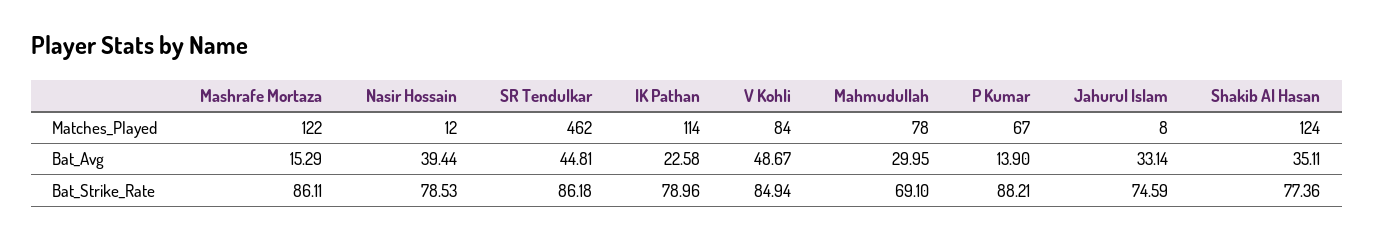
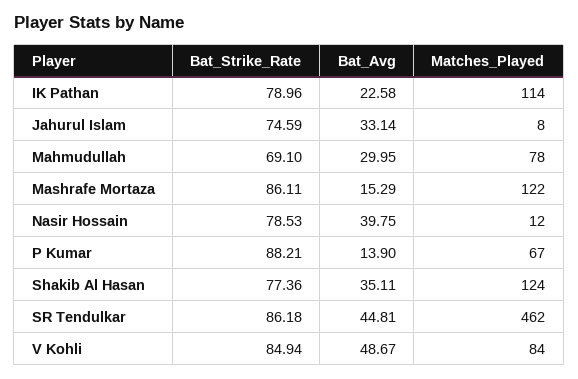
  {
    "Mashrafe Mortaza": {
      "Matches_Played": 122,
      "Bat_Avg": 15.29,
      "Bat_Strike_Rate": 86.11
    },
    "Nasir Hossain": {
      "Matches_Played": 12,
-     "Bat_Avg": 39.44,
+     "Bat_Avg": 39.75,
      "Bat_Strike_Rate": 78.53
    },
    "SR Tendulkar": {
      "Matches_Played": 462,
      "Bat_Avg": 44.81,
      "Bat_Strike_Rate": 86.18
    },
    "IK Pathan": {
      "Matches_Played": 114,
      "Bat_Avg": 22.58,
      "Bat_Strike_Rate": 78.96
    },
    "V Kohli": {
      "Matches_Played": 84,
      "Bat_Avg": 48.67,
      "Bat_Strike_Rate": 84.94
    },
    "Mahmudullah": {
      "Matches_Played": 78,
      "Bat_Avg": 29.95,
      "Bat_Strike_Rate": 69.1
    },
    "P Kumar": {
      "Matches_Played": 67,
      "Bat_Avg": 13.9,
      "Bat_Strike_Rate": 88.21
    },
    "Jahurul Islam": {
      "Matches_Played": 8,
      "Bat_Avg": 33.14,
      "Bat_Strike_Rate": 74.59
    },
    "Shakib Al Hasan": {
      "Matches_Played": 124,
      "Bat_Avg": 35.11,
      "Bat_Strike_Rate": 77.36
    }
  }

